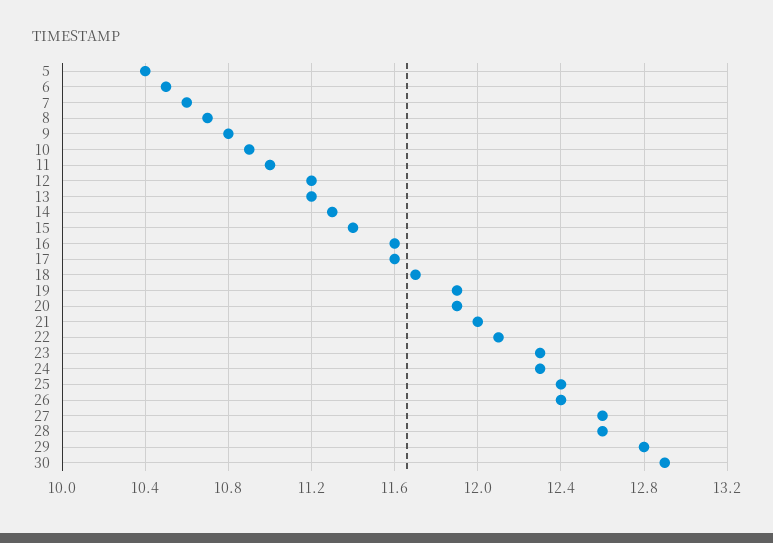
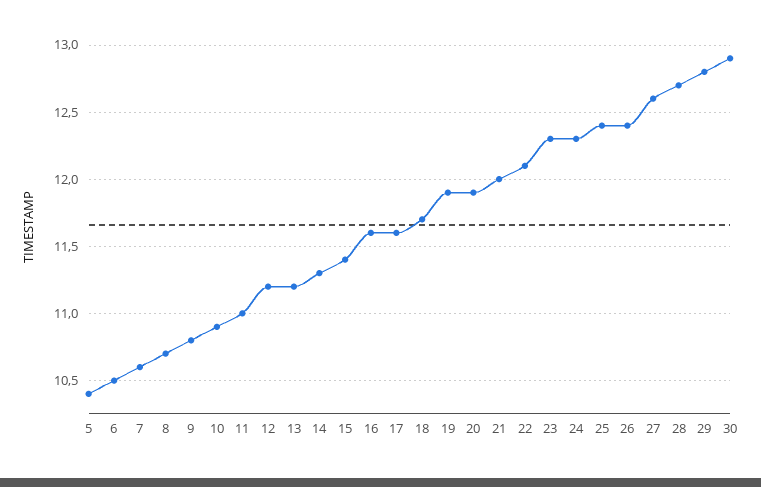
  {
    "5": 10.4,
    "6": 10.5,
    "7": 10.6,
    "8": 10.7,
    "9": 10.8,
    "10": 10.9,
    "11": 11,
    "12": 11.2,
    "13": 11.2,
    "14": 11.3,
    "15": 11.4,
    "16": 11.6,
    "17": 11.6,
    "18": 11.7,
    "19": 11.9,
    "20": 11.9,
    "21": 12,
    "22": 12.1,
    "23": 12.3,
    "24": 12.3,
    "25": 12.4,
    "26": 12.4,
    "27": 12.6,
-   "28": 12.6,
+   "28": 12.7,
    "29": 12.8,
    "30": 12.9
  }

